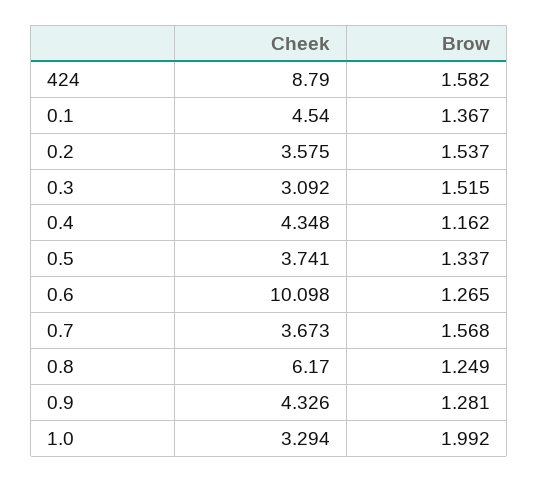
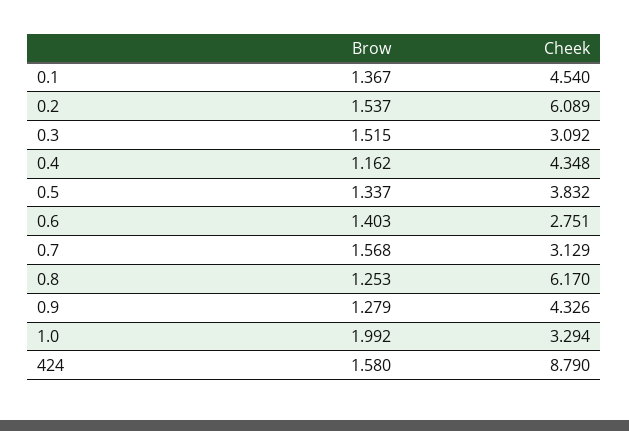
  {
    "Cheek": {
      "424": 8.79,
      "0.1": 4.54,
-     "0.2": 3.575,
+     "0.2": 6.089,
      "0.3": 3.092,
      "0.4": 4.348,
-     "0.5": 3.741,
+     "0.5": 3.832,
-     "0.6": 10.098,
+     "0.6": 2.751,
-     "0.7": 3.673,
+     "0.7": 3.129,
      "0.8": 6.17,
      "0.9": 4.326,
      "1.0": 3.294
    },
    "Brow": {
-     "424": 1.582,
+     "424": 1.58,
      "0.1": 1.367,
      "0.2": 1.537,
      "0.3": 1.515,
      "0.4": 1.162,
      "0.5": 1.337,
-     "0.6": 1.265,
+     "0.6": 1.403,
      "0.7": 1.568,
-     "0.8": 1.249,
+     "0.8": 1.253,
-     "0.9": 1.281,
+     "0.9": 1.279,
      "1.0": 1.992
    }
  }

